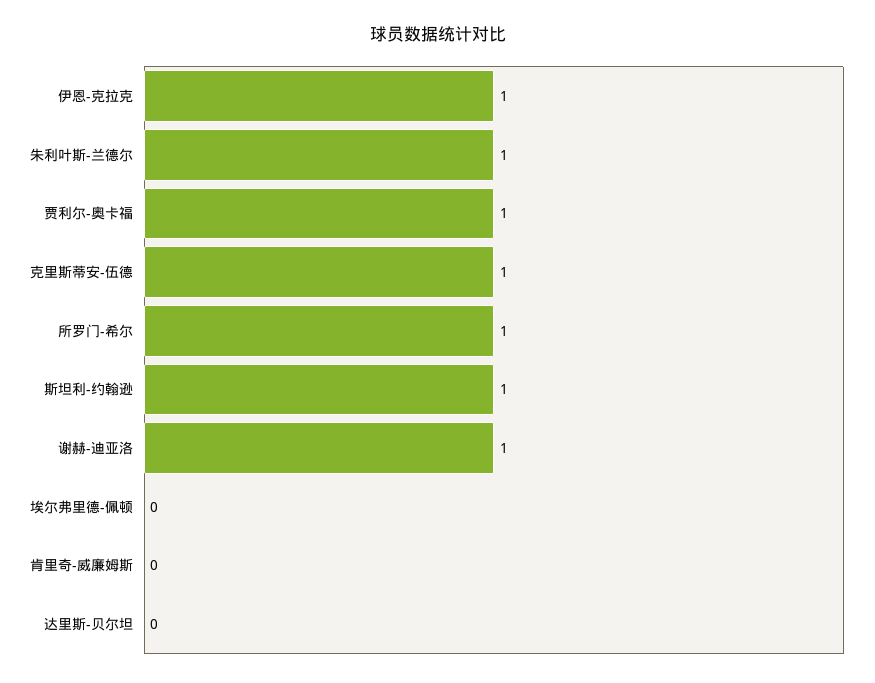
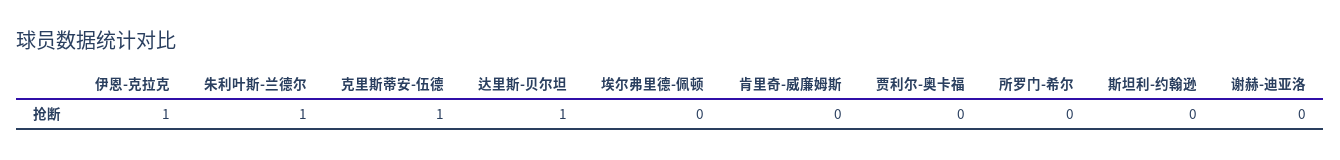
  {
    "伊恩-克拉克": 1,
    "朱利叶斯-兰德尔": 1,
-   "贾利尔-奥卡福": 1,
+   "贾利尔-奥卡福": 0,
    "克里斯蒂安-伍德": 1,
-   "所罗门-希尔": 1,
+   "所罗门-希尔": 0,
-   "斯坦利-约翰逊": 1,
+   "斯坦利-约翰逊": 0,
-   "谢赫-迪亚洛": 1,
+   "谢赫-迪亚洛": 0,
    "埃尔弗里德-佩顿": 0,
    "肯里奇-威廉姆斯": 0,
-   "达里斯-贝尔坦": 0
+   "达里斯-贝尔坦": 1
  }

